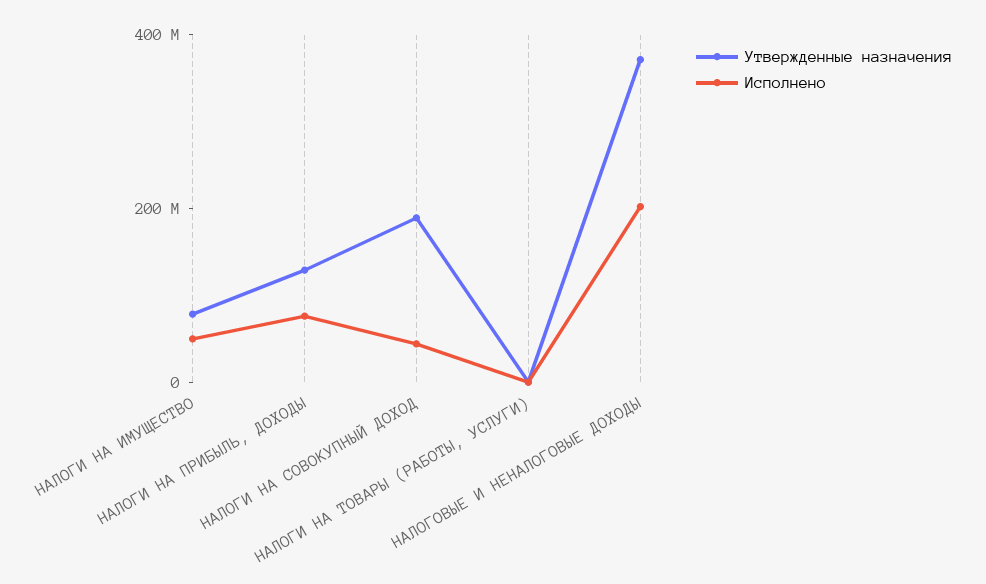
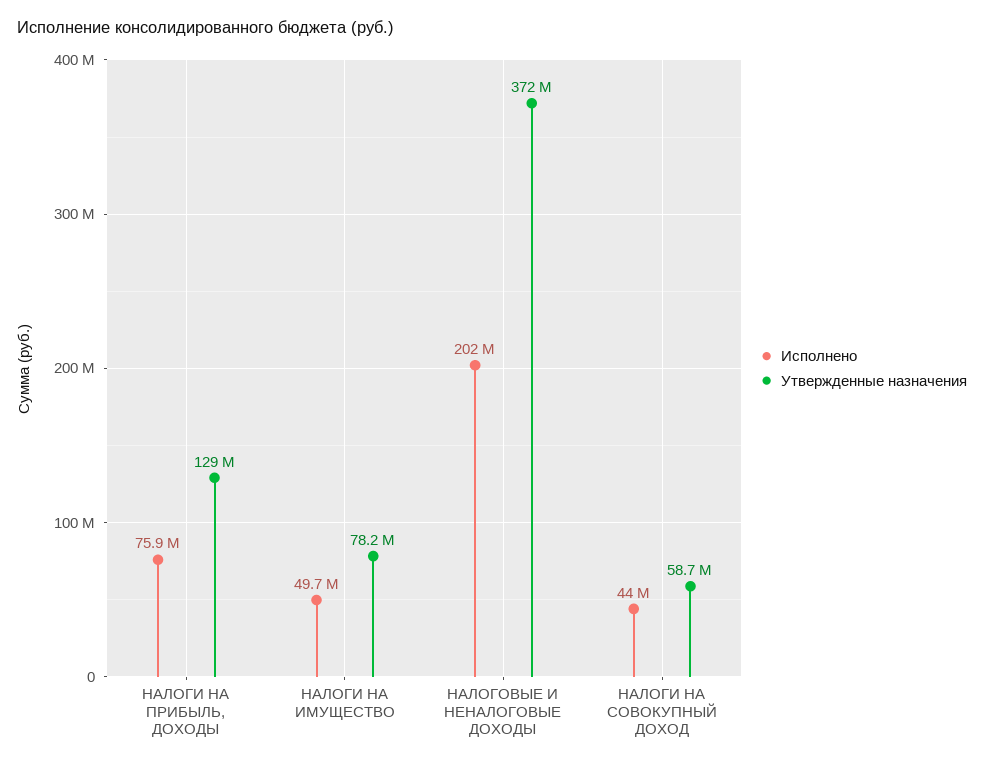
  {
    "Утвержденные назначения": {
      "НАЛОГИ НА ИМУЩЕСТВО": 78200000,
      "НАЛОГИ НА ПРИБЫЛЬ, ДОХОДЫ": 129000000,
-     "НАЛОГИ НА СОВОКУПНЫЙ ДОХОД": 200000000,
+     "НАЛОГИ НА СОВОКУПНЫЙ ДОХОД": 58700000,
-     "НАЛОГИ НА ТОВАРЫ (РАБОТЫ, УСЛУГИ)": 0,
      "НАЛОГОВЫЕ И НЕНАЛОГОВЫЕ ДОХОДЫ": 372000000
    },
    "Исполнено": {
      "НАЛОГИ НА ИМУЩЕСТВО": 49700000,
      "НАЛОГИ НА ПРИБЫЛЬ, ДОХОДЫ": 75900000,
      "НАЛОГИ НА СОВОКУПНЫЙ ДОХОД": 44000000,
-     "НАЛОГИ НА ТОВАРЫ (РАБОТЫ, УСЛУГИ)": 0,
      "НАЛОГОВЫЕ И НЕНАЛОГОВЫЕ ДОХОДЫ": 202000000
    }
  }

